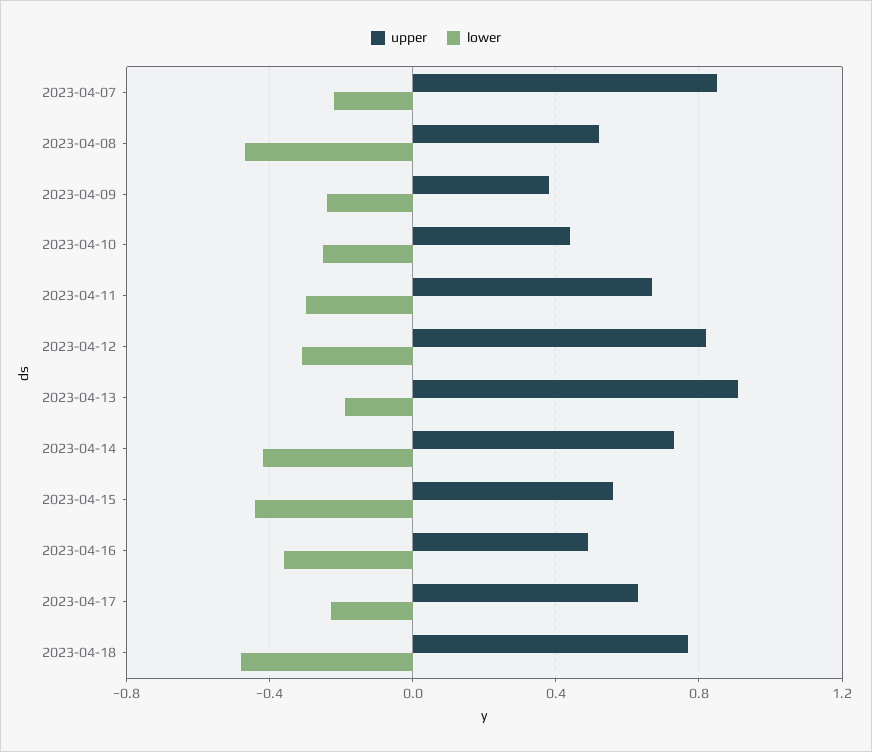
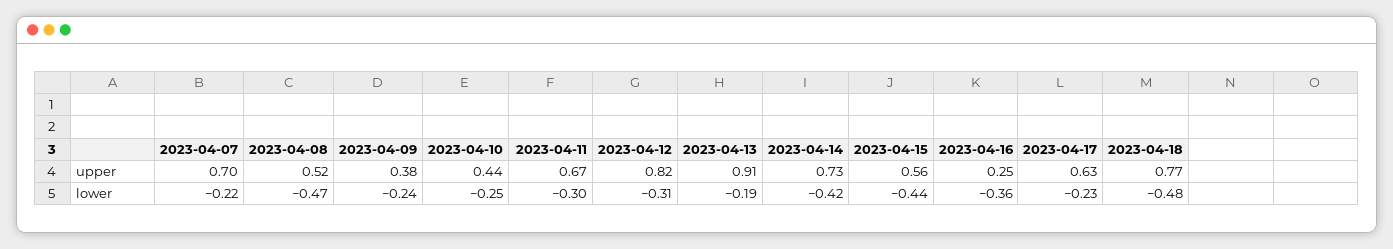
  {
    "upper": {
-     "2023-04-07": 0.85,
+     "2023-04-07": 0.7,
      "2023-04-08": 0.52,
      "2023-04-09": 0.38,
      "2023-04-10": 0.44,
      "2023-04-11": 0.67,
      "2023-04-12": 0.82,
      "2023-04-13": 0.91,
      "2023-04-14": 0.73,
      "2023-04-15": 0.56,
-     "2023-04-16": 0.5,
+     "2023-04-16": 0.25,
      "2023-04-17": 0.63,
      "2023-04-18": 0.77
    },
    "lower": {
      "2023-04-07": -0.22,
      "2023-04-08": -0.47,
      "2023-04-09": -0.24,
      "2023-04-10": -0.25,
      "2023-04-11": -0.3,
      "2023-04-12": -0.31,
      "2023-04-13": -0.19,
      "2023-04-14": -0.42,
      "2023-04-15": -0.44,
      "2023-04-16": -0.36,
      "2023-04-17": -0.23,
      "2023-04-18": -0.48
    }
  }

